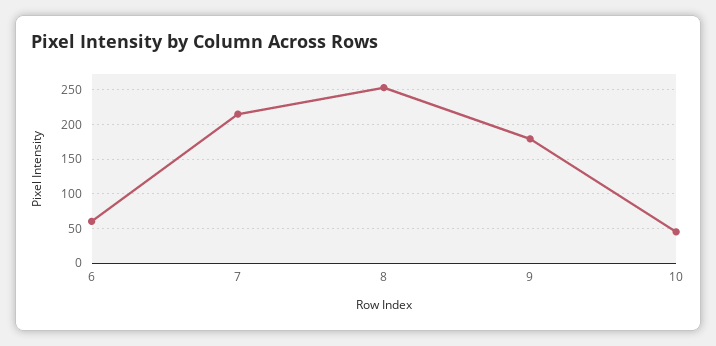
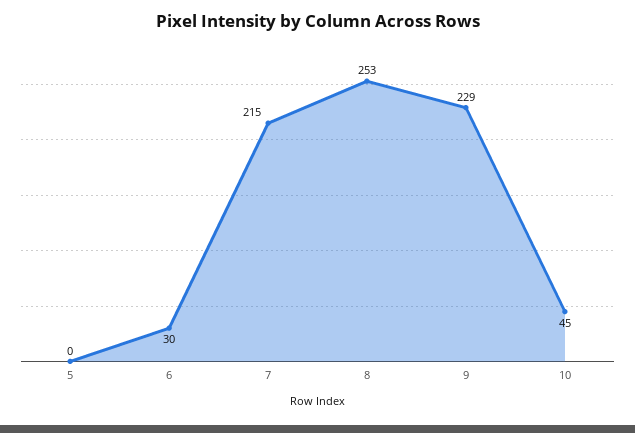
  {
-   "6": 60,
+   "6": 30,
    "7": 215,
    "8": 253,
-   "9": 180,
+   "9": 229,
-   "10": 45
+   "10": 45,
+   "5": 0
  }

